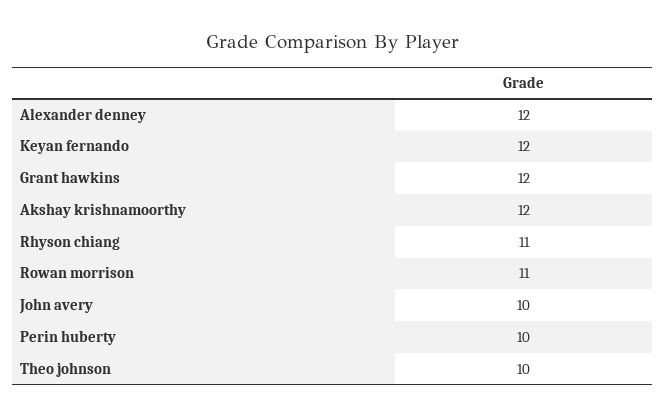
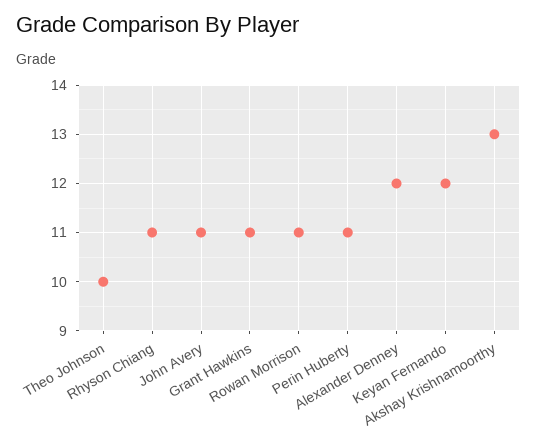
  {
    "Alexander denney": 12,
    "Keyan fernando": 12,
-   "Grant hawkins": 12,
+   "Grant hawkins": 11,
-   "Akshay krishnamoorthy": 12,
+   "Akshay krishnamoorthy": 13,
    "Rhyson chiang": 11,
    "Rowan morrison": 11,
-   "John avery": 10,
+   "John avery": 11,
-   "Perin huberty": 10,
+   "Perin huberty": 11,
    "Theo johnson": 10
  }

